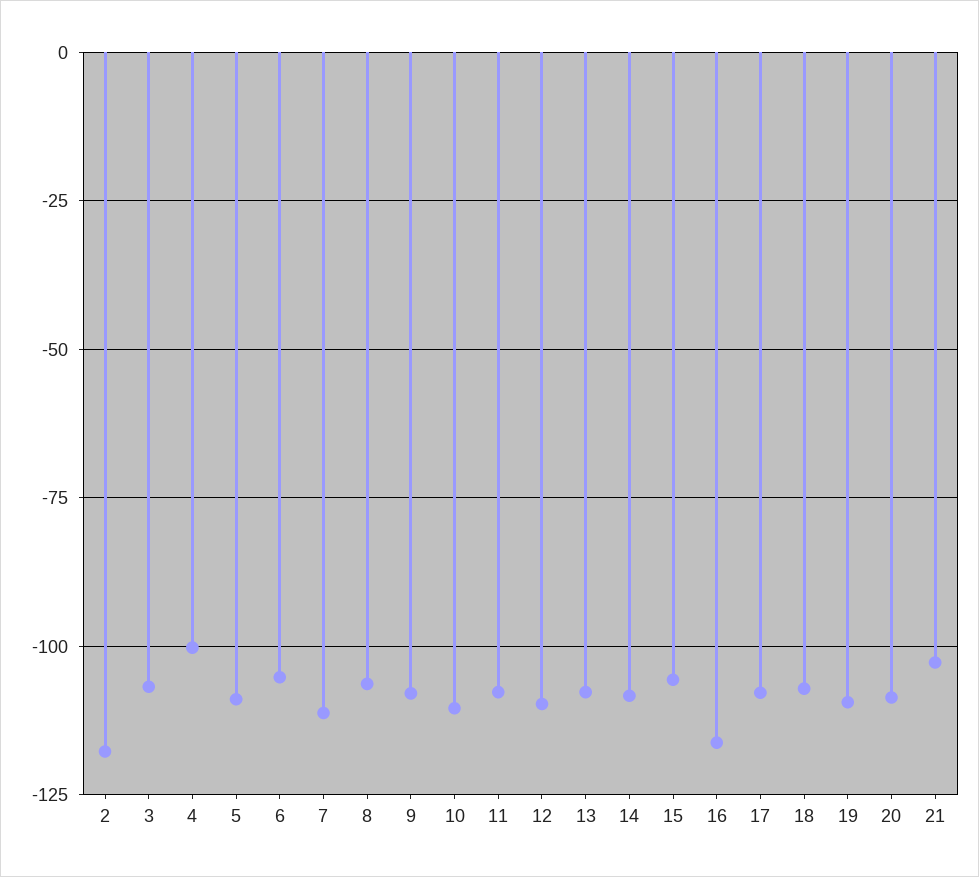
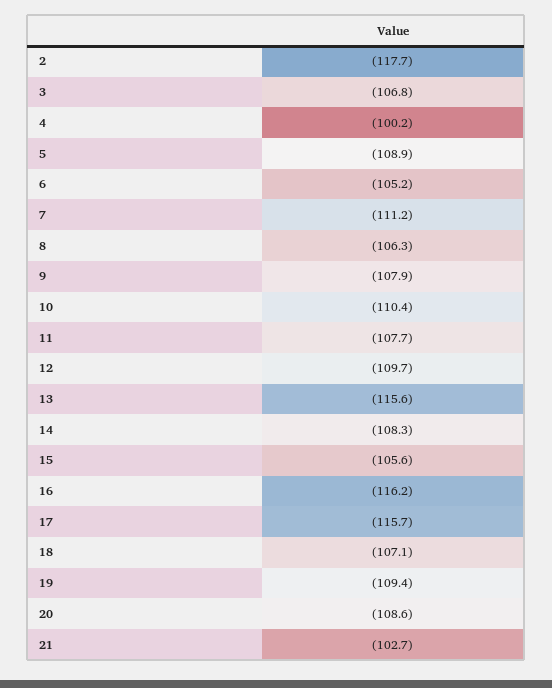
  {
    "2": -117.7,
    "3": -106.8,
    "4": -100.2,
    "5": -108.9,
    "6": -105.2,
    "7": -111.2,
    "8": -106.3,
    "9": -107.9,
    "10": -110.4,
    "11": -107.7,
    "12": -109.7,
-   "13": -107.5,
+   "13": -115.6,
    "14": -108.3,
    "15": -105.6,
    "16": -116.2,
-   "17": -107.5,
+   "17": -115.7,
    "18": -107.1,
    "19": -109.4,
    "20": -108.6,
    "21": -102.7
  }

